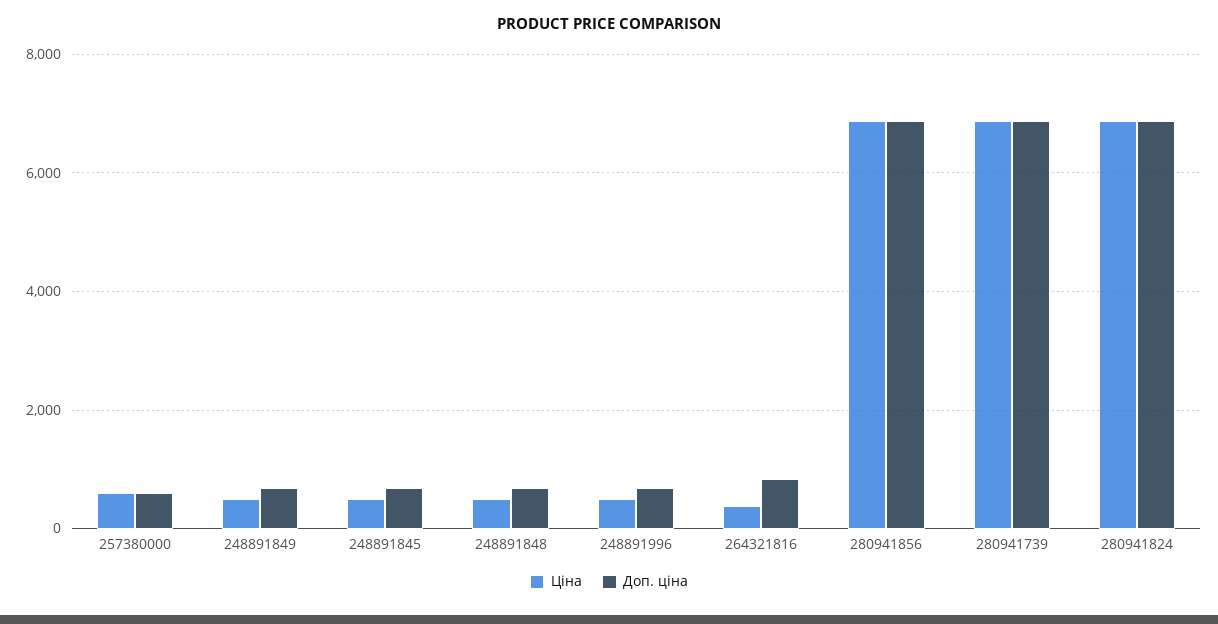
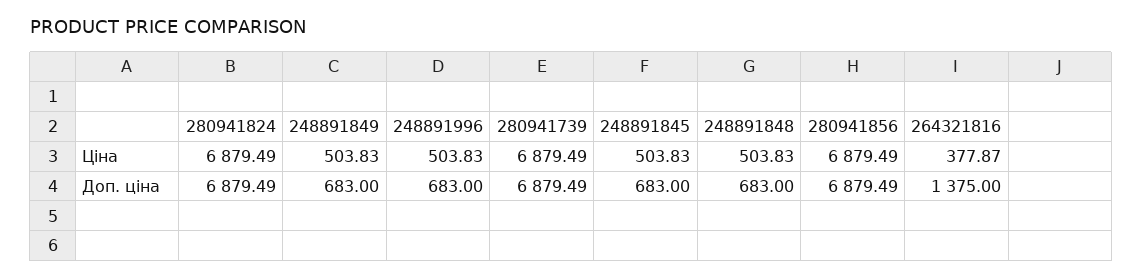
  {
    "Ціна": {
-     "257380000": 600,
      "248891849": 503.83,
      "248891845": 503.83,
      "248891848": 503.83,
      "248891996": 503.83,
      "264321816": 377.87,
      "280941856": 6879.49,
      "280941739": 6879.49,
      "280941824": 6879.49
    },
    "Доп. ціна": {
-     "257380000": 600,
      "248891849": 683,
      "248891845": 683,
      "248891848": 683,
      "248891996": 683,
-     "264321816": 800,
+     "264321816": 1375,
      "280941856": 6879.49,
      "280941739": 6879.49,
      "280941824": 6879.49
    }
  }

